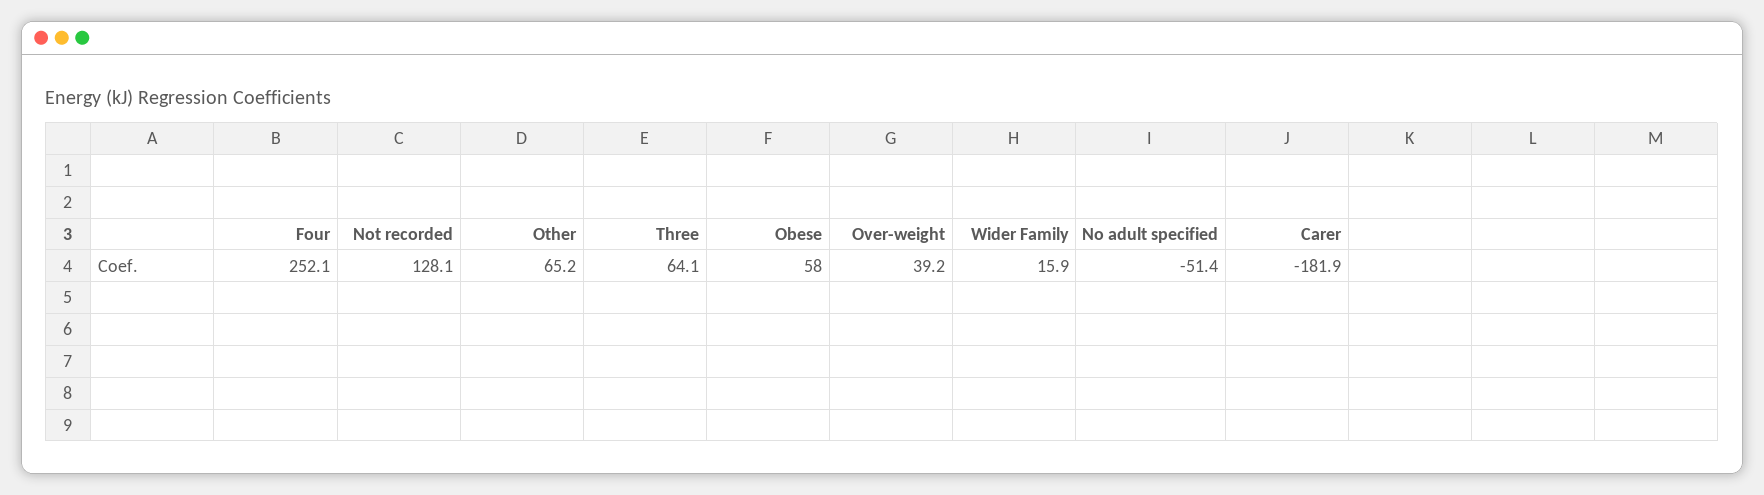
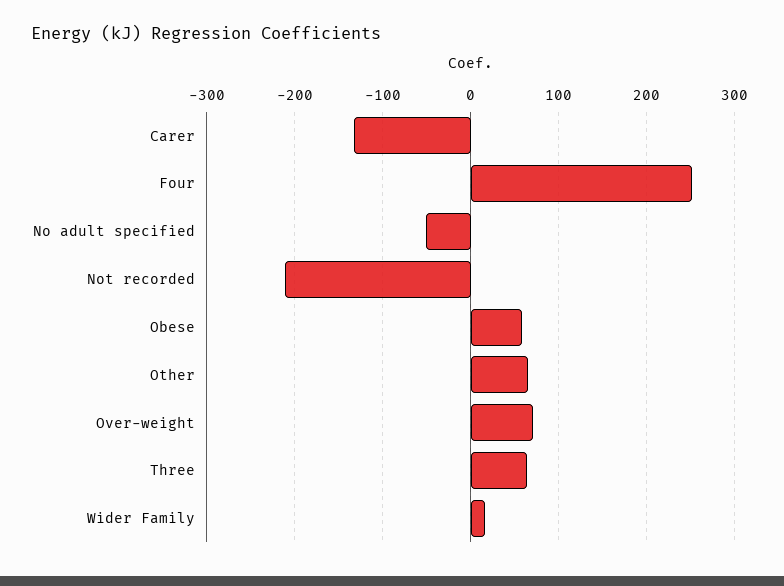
  {
    "Four": 252.1,
-   "Not recorded": 128.1,
+   "Not recorded": -210,
    "Other": 65.2,
    "Three": 64.1,
    "Obese": 58,
-   "Over-weight": 39.2,
+   "Over-weight": 70,
    "Wider Family": 15.9,
    "No adult specified": -51.4,
-   "Carer": -181.9
+   "Carer": -130
  }

